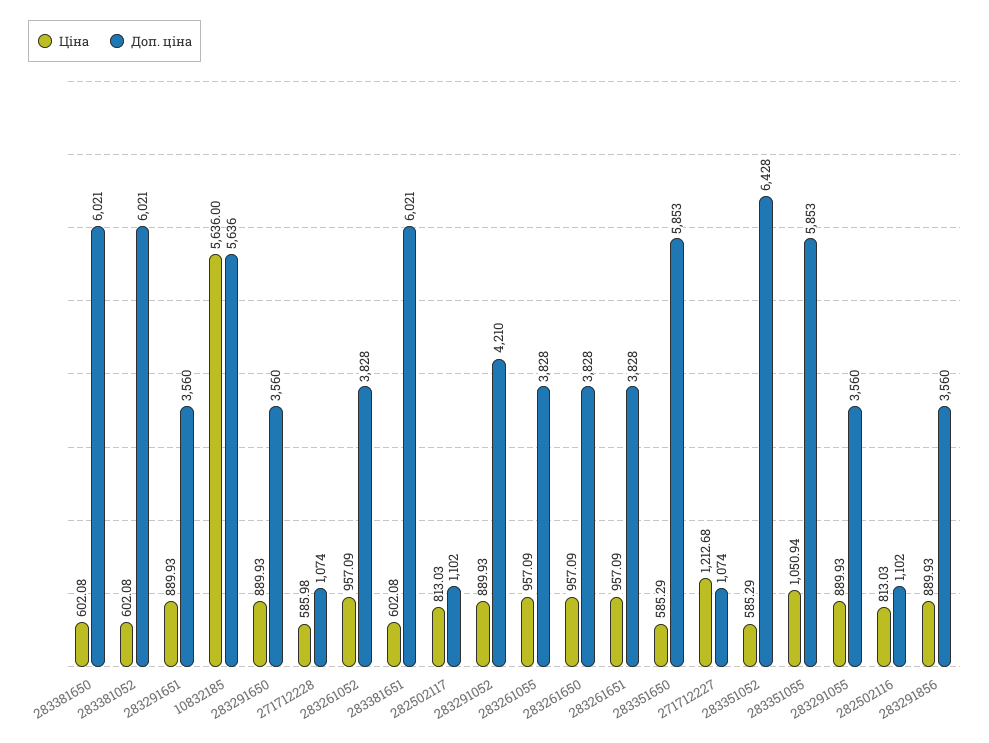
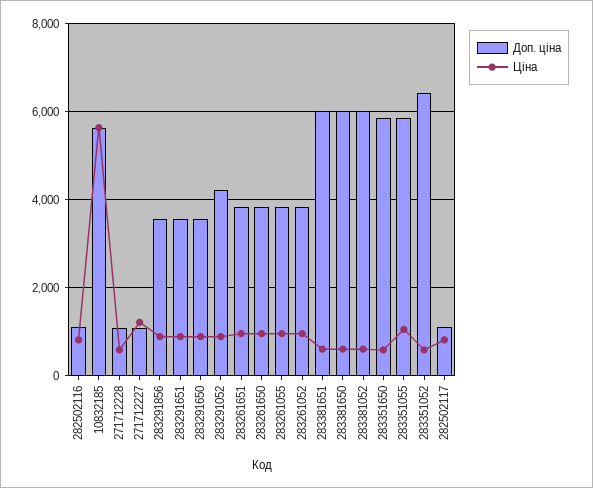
  {
    "Ціна": {
      "283381650": 602.08,
      "283381052": 602.08,
      "283291651": 889.93,
      "10832185": 5636,
      "283291650": 889.93,
      "271712228": 585.98,
      "283261052": 957.09,
      "283381651": 602.08,
      "282502117": 813.03,
      "283291052": 889.93,
      "283261055": 957.09,
      "283261650": 957.09,
      "283261651": 957.09,
      "283351650": 585.29,
      "271712227": 1212.68,
      "283351052": 585.29,
      "283351055": 1050.94,
-     "283291055": 889.93,
      "282502116": 813.03,
      "283291856": 889.93
    },
    "Доп. ціна": {
      "283381650": 6021,
      "283381052": 6021,
      "283291651": 3560,
      "10832185": 5636,
      "283291650": 3560,
      "271712228": 1074,
      "283261052": 3828,
      "283381651": 6021,
      "282502117": 1102,
      "283291052": 4210,
      "283261055": 3828,
      "283261650": 3828,
      "283261651": 3828,
      "283351650": 5853,
      "271712227": 1074,
      "283351052": 6428,
      "283351055": 5853,
-     "283291055": 3560,
      "282502116": 1102,
      "283291856": 3560
    }
  }

